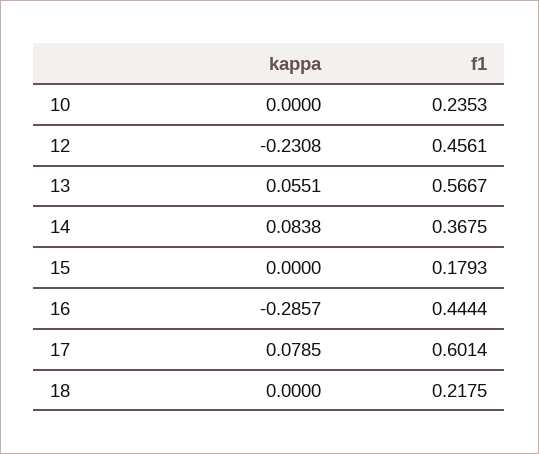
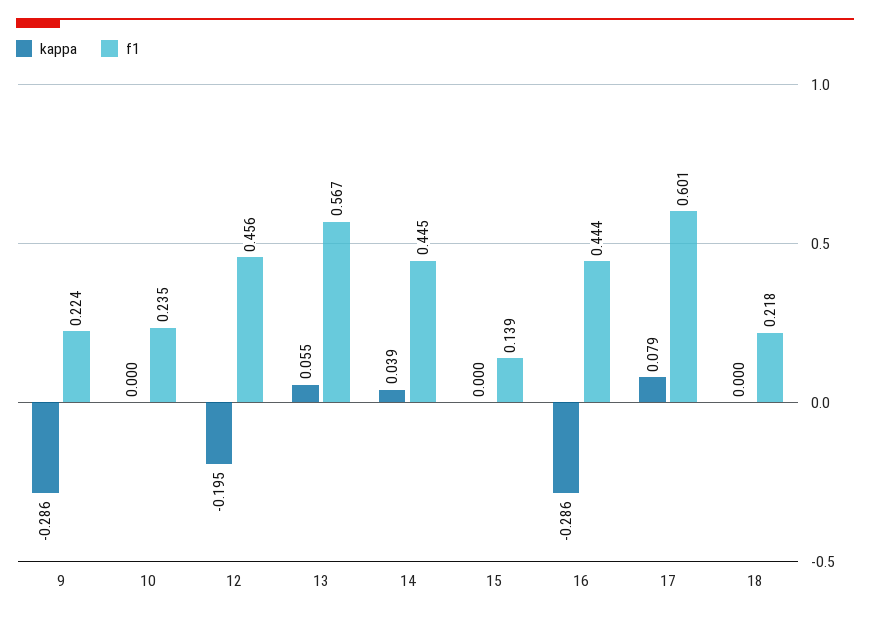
  {
    "kappa": {
      "10": 0,
-     "12": -0.2308,
+     "12": -0.195,
      "13": 0.0551,
-     "14": 0.0838,
+     "14": 0.039,
      "15": 0,
      "16": -0.2857,
      "17": 0.0785,
-     "18": 0
+     "18": 0,
+     "9": -0.286
    },
    "f1": {
      "10": 0.2353,
      "12": 0.4561,
      "13": 0.5667,
-     "14": 0.3675,
+     "14": 0.445,
-     "15": 0.1793,
+     "15": 0.139,
      "16": 0.4444,
      "17": 0.6014,
-     "18": 0.2175
+     "18": 0.2175,
+     "9": 0.224
    }
  }

